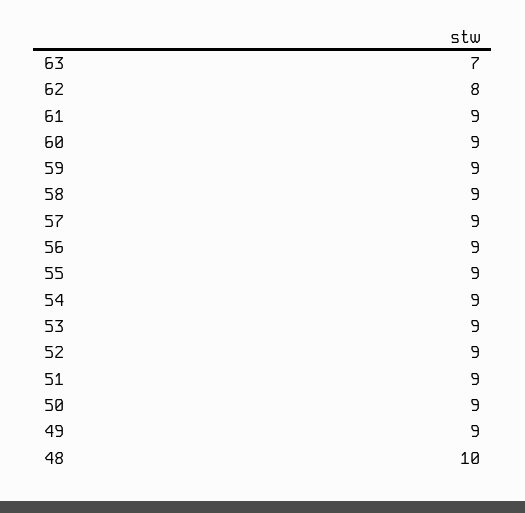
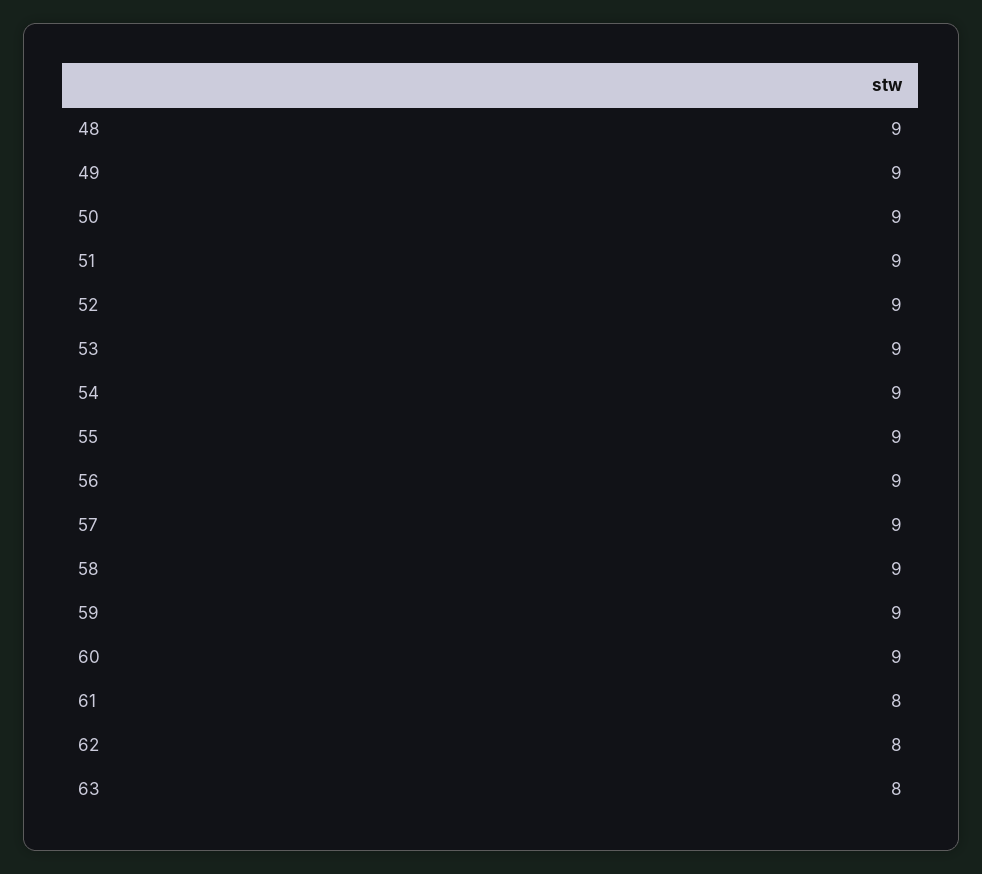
  {
-   "63": 7,
+   "63": 8,
    "62": 8,
-   "61": 9,
+   "61": 8,
    "60": 9,
    "59": 9,
    "58": 9,
    "57": 9,
    "56": 9,
    "55": 9,
    "54": 9,
    "53": 9,
    "52": 9,
    "51": 9,
    "50": 9,
    "49": 9,
-   "48": 10
+   "48": 9
  }

